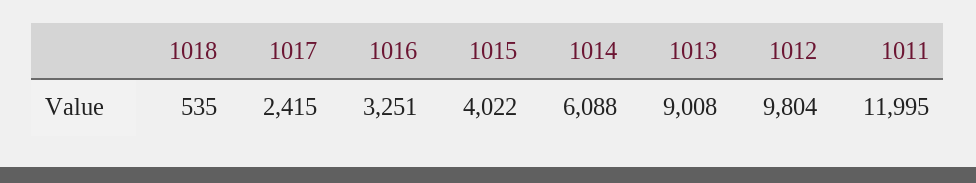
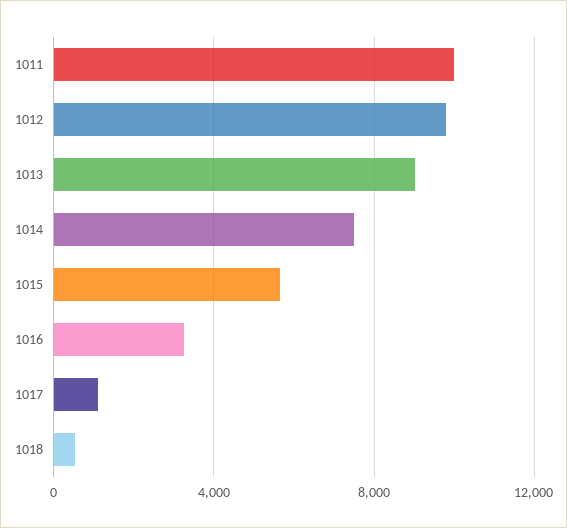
  {
    "1018": 535,
-   "1017": 2415,
+   "1017": 1000,
    "1016": 3251,
-   "1015": 4022,
+   "1015": 5500,
-   "1014": 6088,
+   "1014": 7500,
    "1013": 9008,
    "1012": 9804,
-   "1011": 11995
+   "1011": 10000
  }

